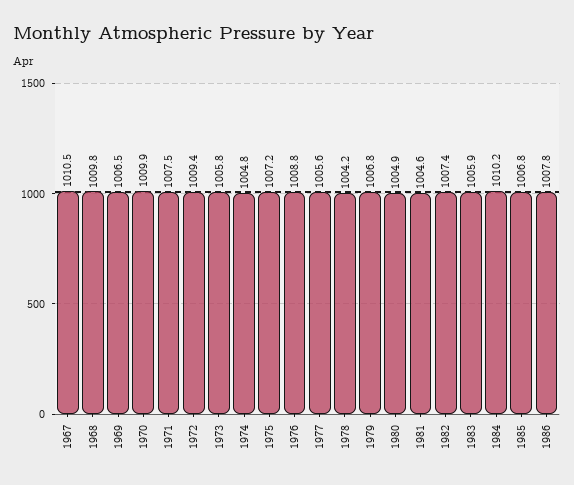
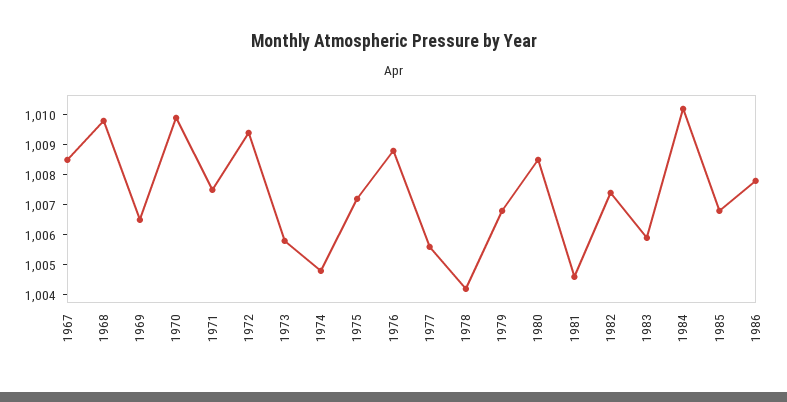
  {
-   "1967": 1010.5,
+   "1967": 1008.5,
    "1968": 1009.8,
    "1969": 1006.5,
    "1970": 1009.9,
    "1971": 1007.5,
    "1972": 1009.4,
    "1973": 1005.8,
    "1974": 1004.8,
    "1975": 1007.2,
    "1976": 1008.8,
    "1977": 1005.6,
    "1978": 1004.2,
    "1979": 1006.8,
-   "1980": 1004.9,
+   "1980": 1008.5,
    "1981": 1004.6,
    "1982": 1007.4,
    "1983": 1005.9,
    "1984": 1010.2,
    "1985": 1006.8,
    "1986": 1007.8
  }

